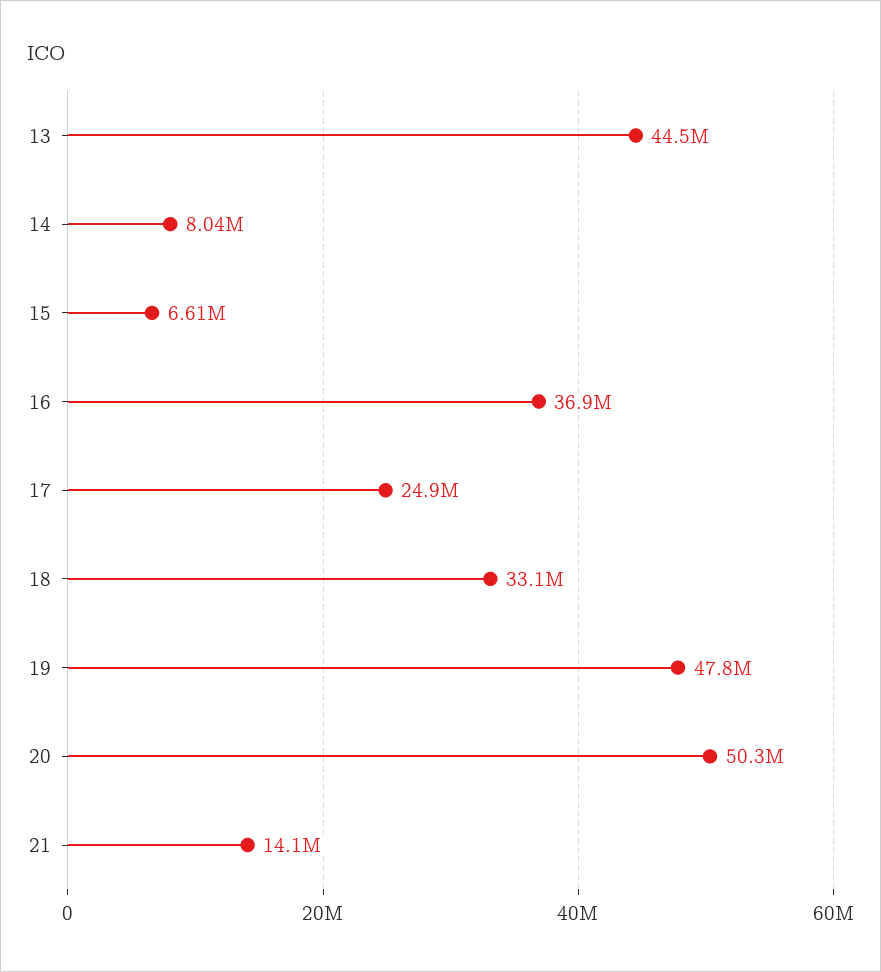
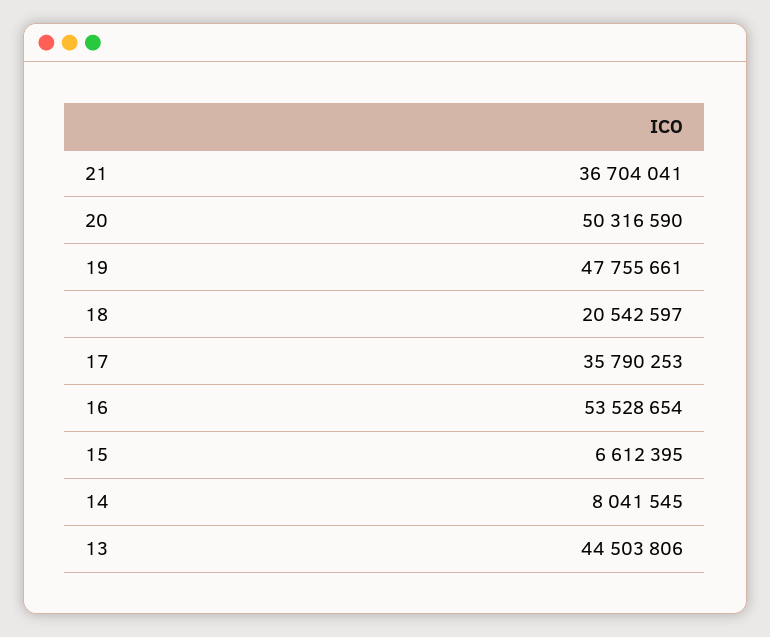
  {
    "13": 44503806,
    "14": 8041545,
    "15": 6612395,
-   "16": 36900000,
+   "16": 53528654,
-   "17": 24900000,
+   "17": 35790253,
-   "18": 33100000,
+   "18": 20542597,
    "19": 47755661,
    "20": 50316590,
-   "21": 14100000
+   "21": 36704041
  }

